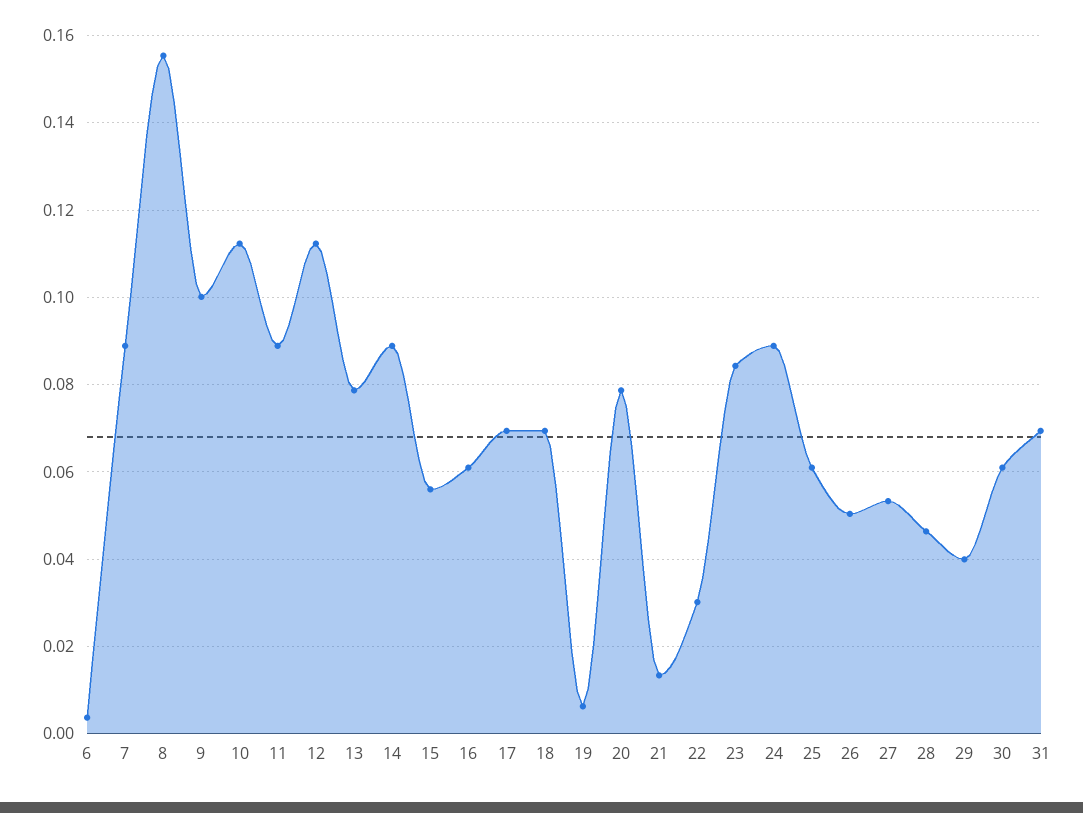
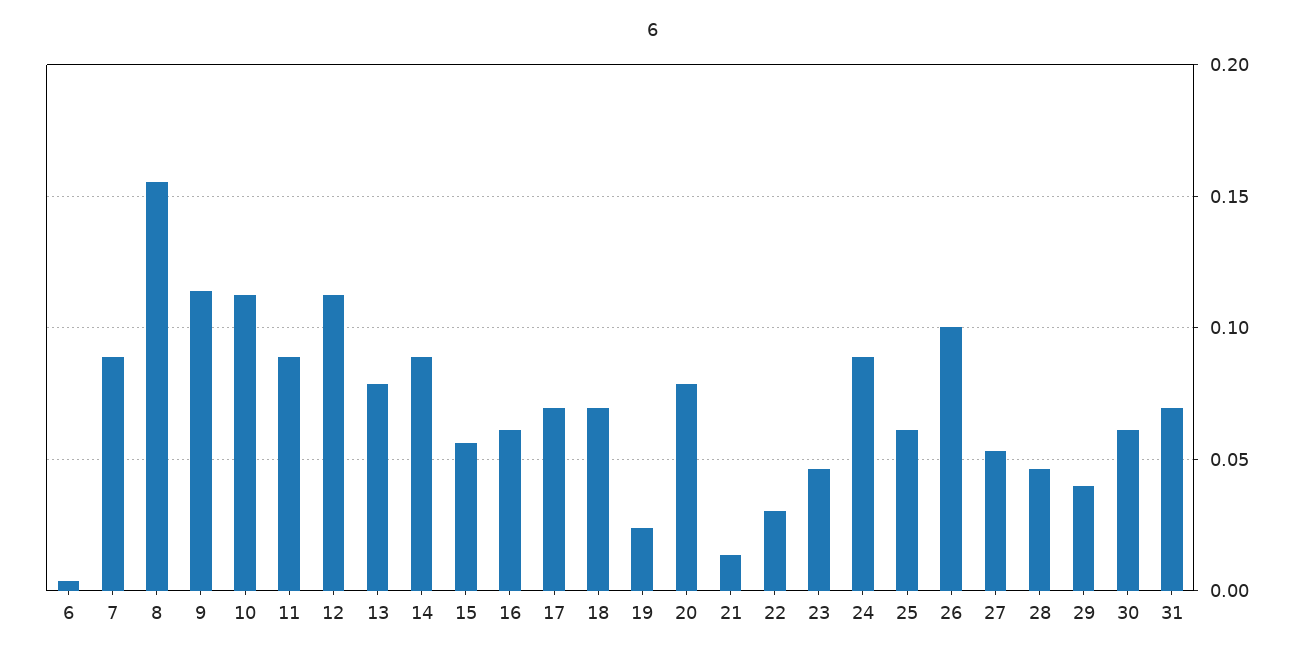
  {
    "6": 0.004,
    "7": 0.088,
    "8": 0.156,
-   "9": 0.1,
+   "9": 0.115,
    "10": 0.112,
    "11": 0.088,
    "12": 0.112,
    "13": 0.078,
    "14": 0.088,
    "15": 0.056,
    "16": 0.062,
    "17": 0.07,
    "18": 0.07,
-   "19": 0.006,
+   "19": 0.025,
    "20": 0.078,
    "21": 0.014,
    "22": 0.03,
-   "23": 0.084,
+   "23": 0.045,
    "24": 0.088,
    "25": 0.062,
-   "26": 0.05,
+   "26": 0.1,
    "27": 0.054,
    "28": 0.046,
    "29": 0.04,
    "30": 0.062,
    "31": 0.07
  }

